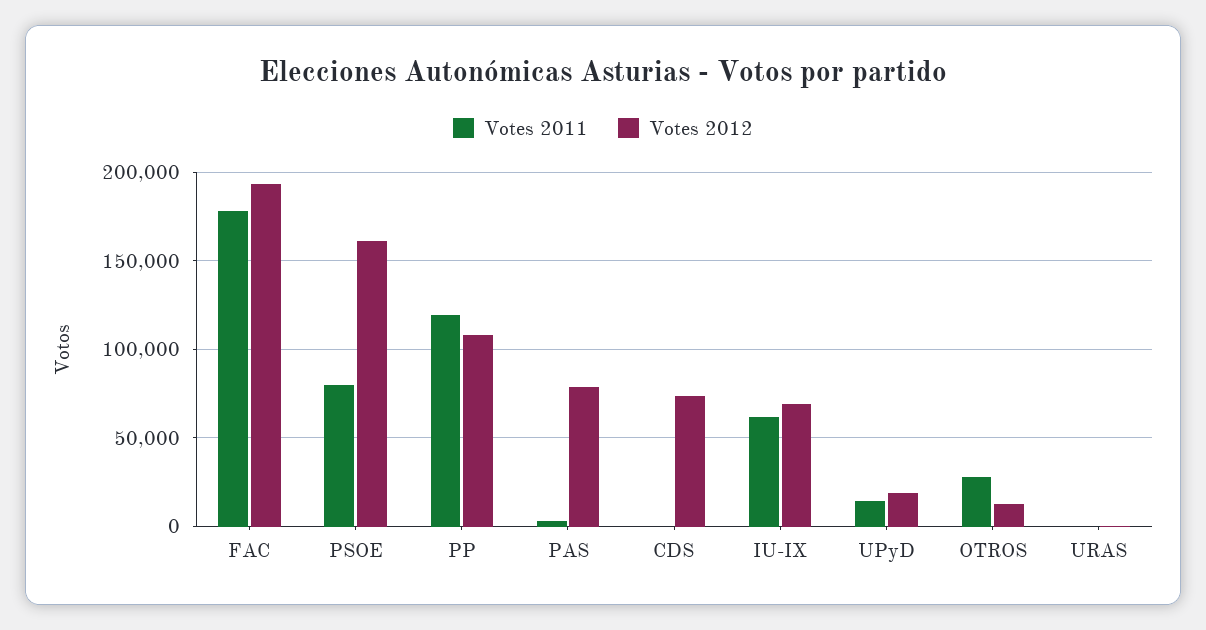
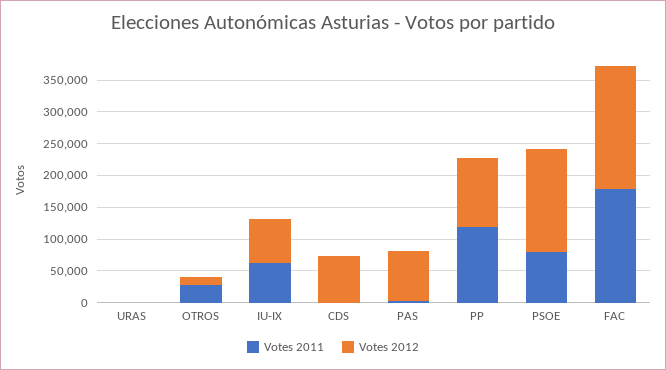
  {
    "Votes 2011": {
      "FAC": 180000,
      "PSOE": 80000,
      "PP": 120000,
      "PAS": 5000,
      "CDS": 0,
      "IU-IX": 60000,
-     "UPyD": 15000,
      "OTROS": 30000,
      "URAS": 0
    },
    "Votes 2012": {
      "FAC": 195000,
      "PSOE": 160000,
      "PP": 110000,
      "PAS": 80000,
      "CDS": 75000,
      "IU-IX": 70000,
-     "UPyD": 20000,
      "OTROS": 15000,
      "URAS": 0
    }
  }

